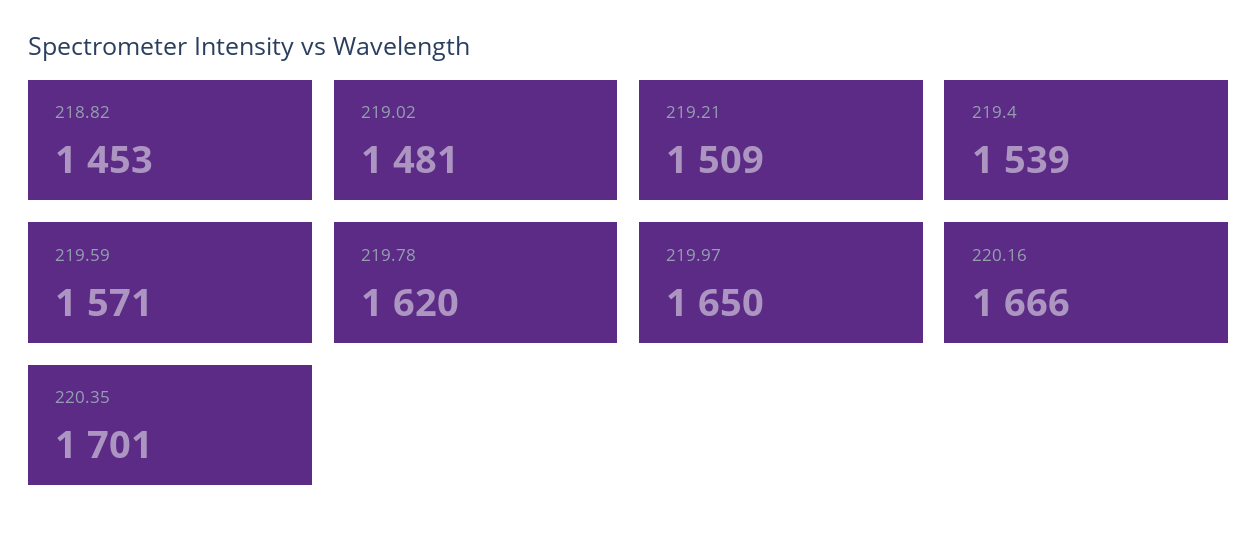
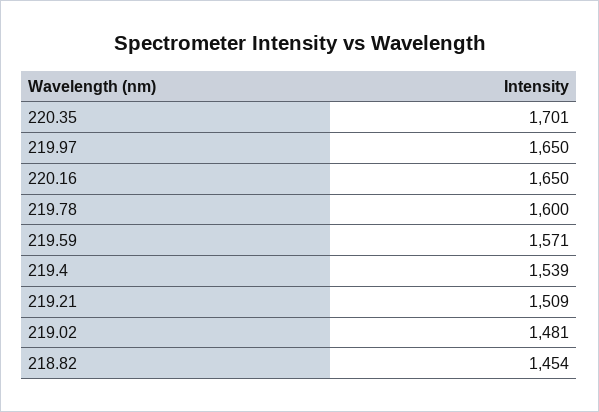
  {
-   "218.82": 1453,
+   "218.82": 1454,
    "219.02": 1481,
    "219.21": 1509,
    "219.4": 1539,
    "219.59": 1571,
-   "219.78": 1620,
+   "219.78": 1600,
    "219.97": 1650,
-   "220.16": 1666,
+   "220.16": 1650,
    "220.35": 1701
  }

